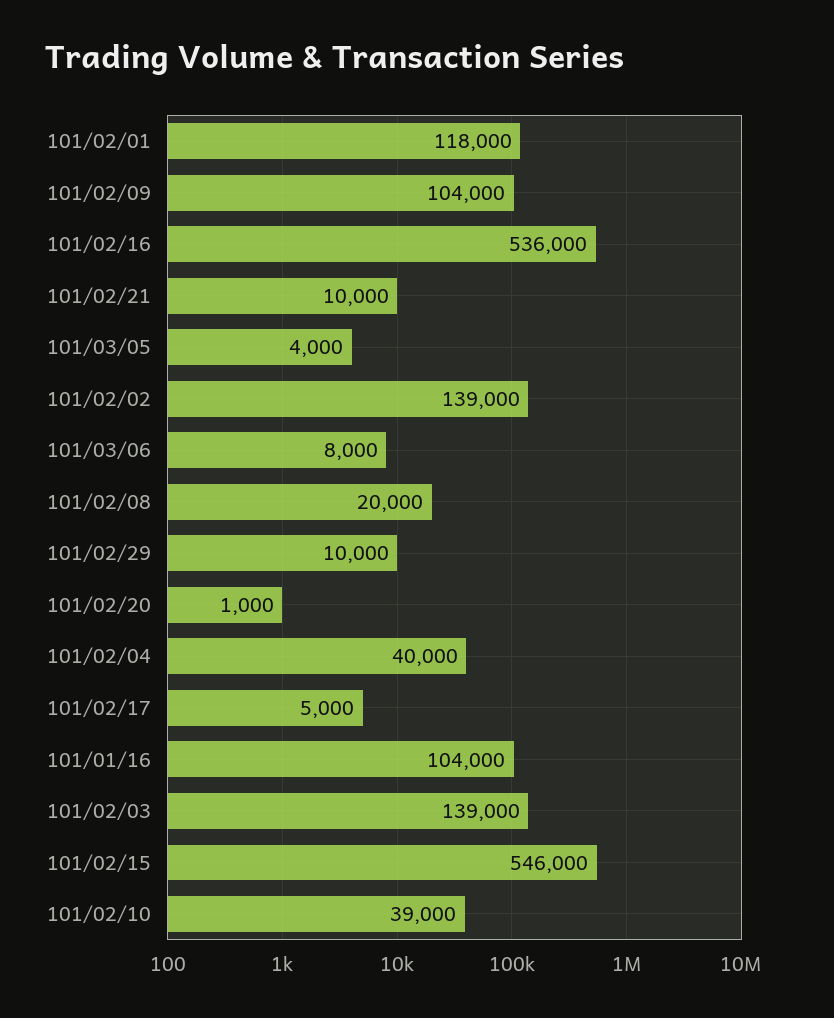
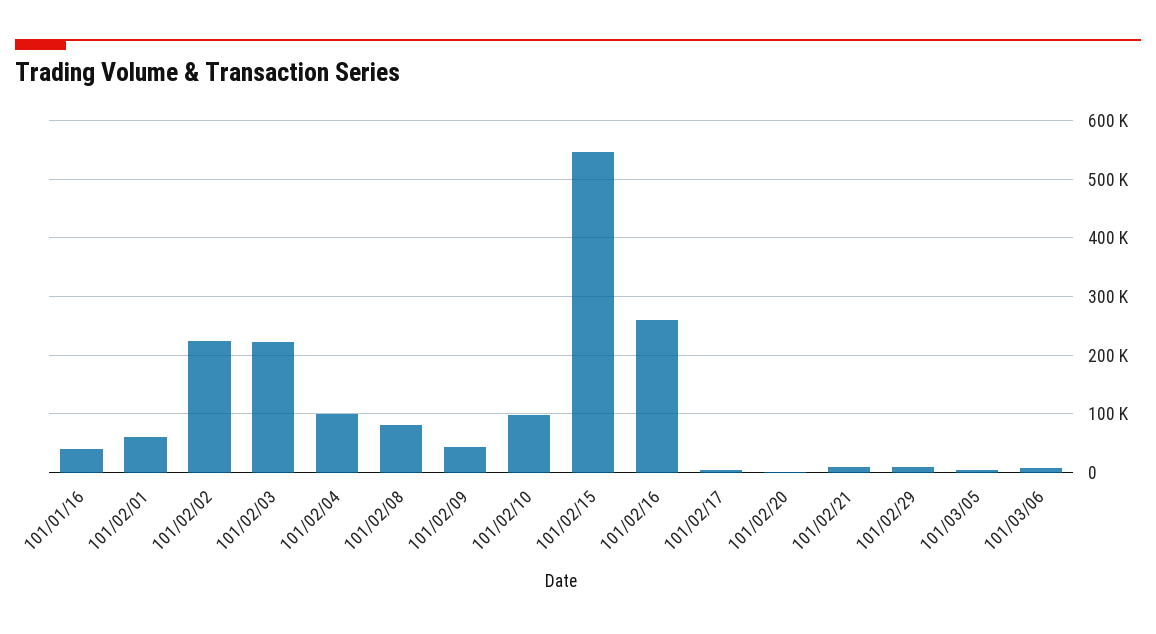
  {
-   "101/02/01": 118000,
+   "101/02/01": 60000,
-   "101/02/09": 104000,
+   "101/02/09": 40000,
-   "101/02/16": 536000,
+   "101/02/16": 260000,
    "101/02/21": 10000,
    "101/03/05": 4000,
-   "101/02/02": 139000,
+   "101/02/02": 220000,
    "101/03/06": 8000,
-   "101/02/08": 20000,
+   "101/02/08": 80000,
    "101/02/29": 10000,
    "101/02/20": 1000,
-   "101/02/04": 40000,
+   "101/02/04": 100000,
    "101/02/17": 5000,
-   "101/01/16": 104000,
+   "101/01/16": 40000,
-   "101/02/03": 139000,
+   "101/02/03": 220000,
    "101/02/15": 546000,
-   "101/02/10": 39000
+   "101/02/10": 100000
  }

